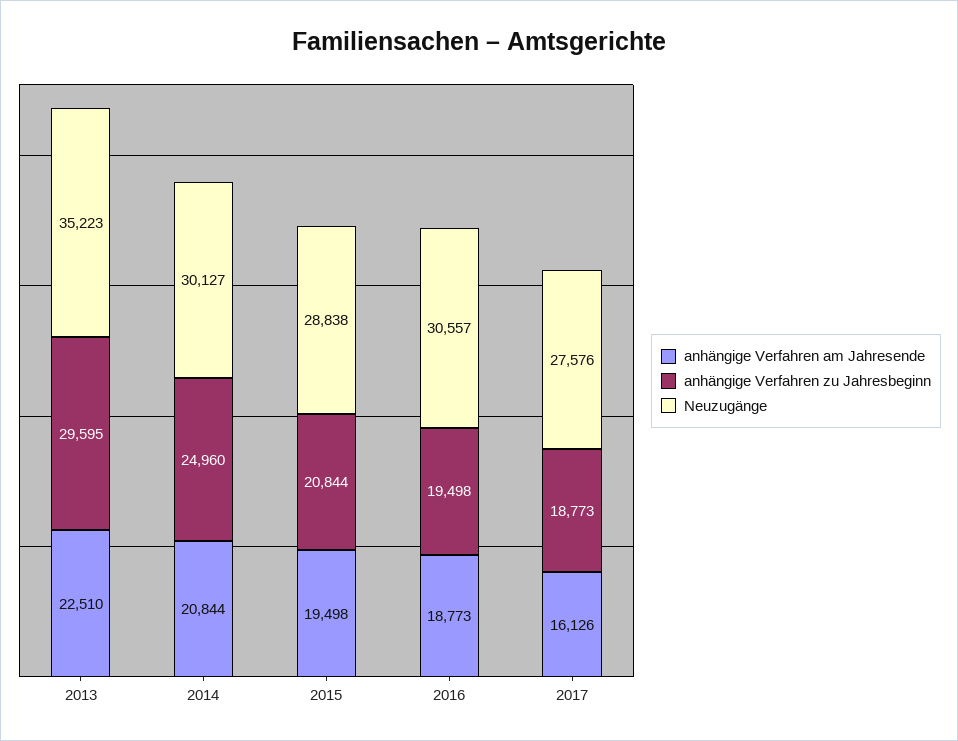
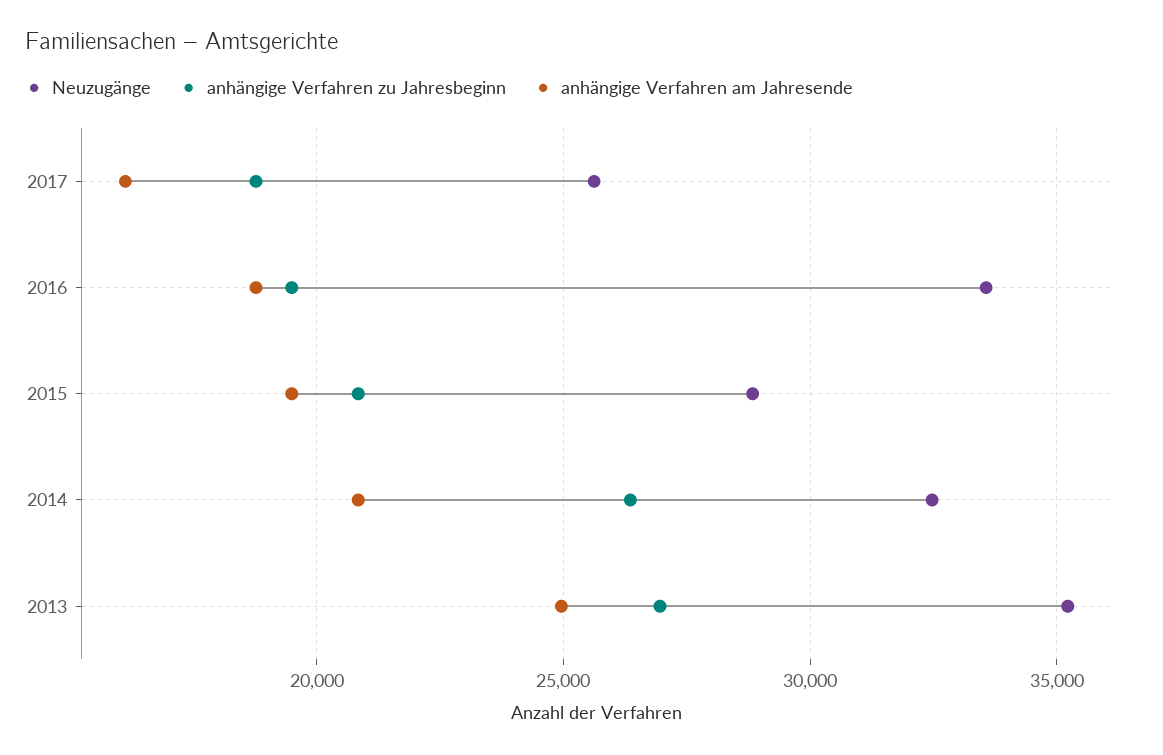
  {
    "anhängige Verfahren am Jahresende": {
-     "2013": 22510,
+     "2013": 25000,
      "2014": 20844,
      "2015": 19498,
      "2016": 18773,
      "2017": 16126
    },
    "anhängige Verfahren zu Jahresbeginn": {
-     "2013": 29595,
+     "2013": 27000,
-     "2014": 24960,
+     "2014": 26500,
      "2015": 20844,
      "2016": 19498,
      "2017": 18773
    },
    "Neuzugänge": {
      "2013": 35223,
-     "2014": 30127,
+     "2014": 32500,
      "2015": 28838,
-     "2016": 30557,
+     "2016": 33500,
-     "2017": 27576
+     "2017": 25500
    }
  }

